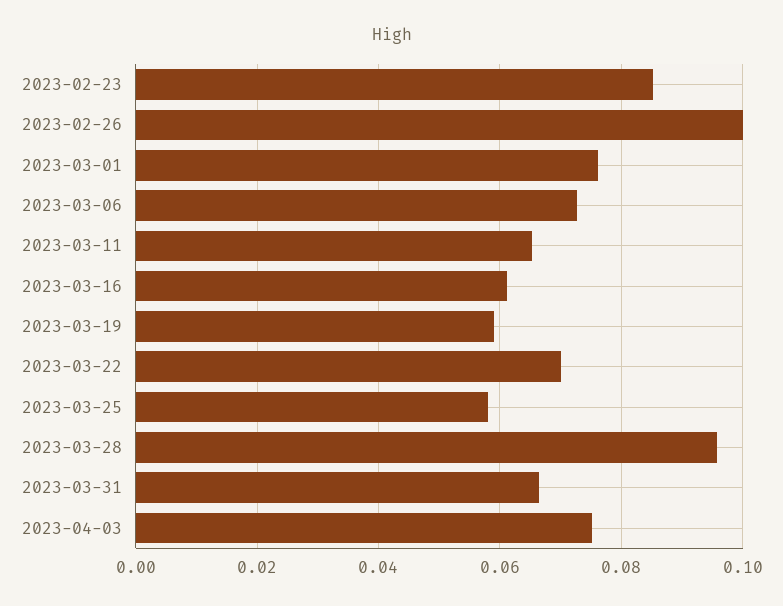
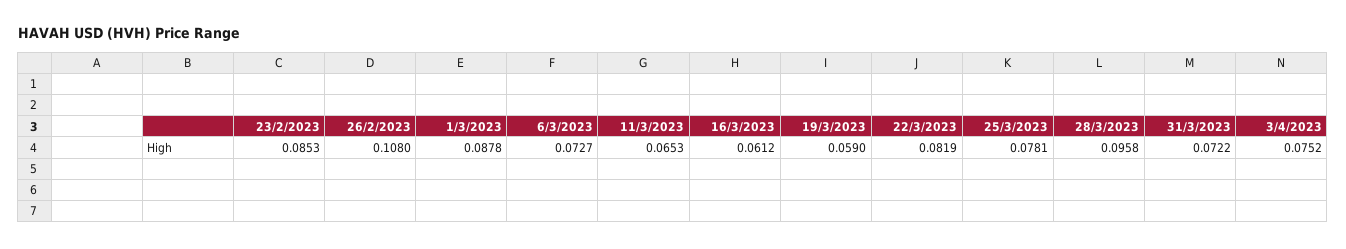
  {
    "2023-02-23": 0.0853,
-   "2023-02-26": 0.1,
+   "2023-02-26": 0.108,
-   "2023-03-01": 0.076,
+   "2023-03-01": 0.0878,
    "2023-03-06": 0.0727,
    "2023-03-11": 0.0653,
    "2023-03-16": 0.0612,
    "2023-03-19": 0.059,
-   "2023-03-22": 0.07,
+   "2023-03-22": 0.0819,
-   "2023-03-25": 0.058,
+   "2023-03-25": 0.0781,
    "2023-03-28": 0.0958,
-   "2023-03-31": 0.066,
+   "2023-03-31": 0.0722,
    "2023-04-03": 0.0752
  }

